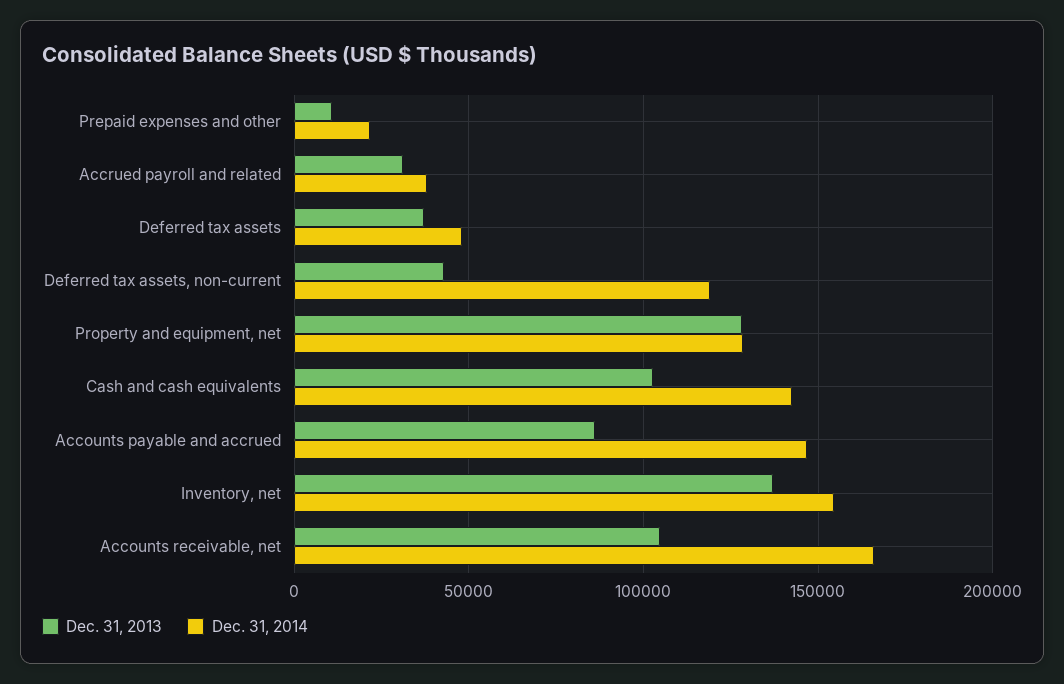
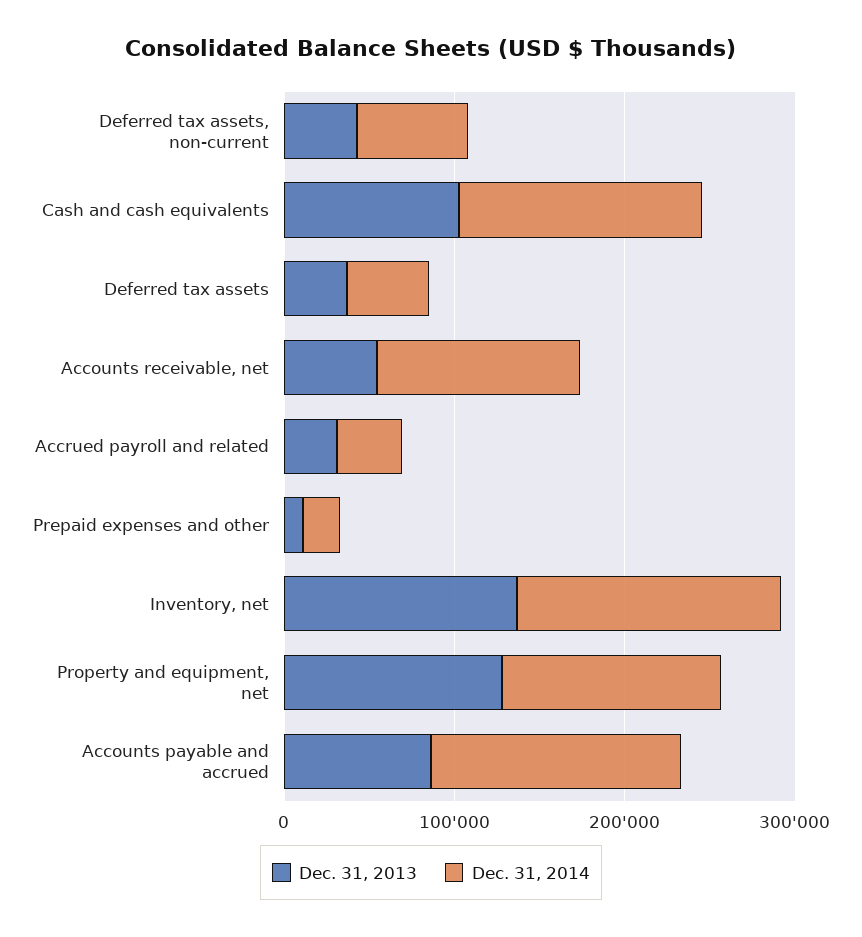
  {
    "Dec. 31, 2013": {
      "Prepaid expenses and other": 10000,
      "Accrued payroll and related": 30000,
      "Deferred tax assets": 35000,
      "Deferred tax assets, non-current": 45000,
      "Property and equipment, net": 130000,
      "Cash and cash equivalents": 105000,
      "Accounts payable and accrued": 85000,
      "Inventory, net": 135000,
-     "Accounts receivable, net": 105000
+     "Accounts receivable, net": 60000
    },
    "Dec. 31, 2014": {
      "Prepaid expenses and other": 20000,
      "Accrued payroll and related": 40000,
      "Deferred tax assets": 50000,
-     "Deferred tax assets, non-current": 120000,
+     "Deferred tax assets, non-current": 60000,
      "Property and equipment, net": 130000,
      "Cash and cash equivalents": 140000,
      "Accounts payable and accrued": 145000,
      "Inventory, net": 155000,
-     "Accounts receivable, net": 165000
+     "Accounts receivable, net": 120000
    }
  }

